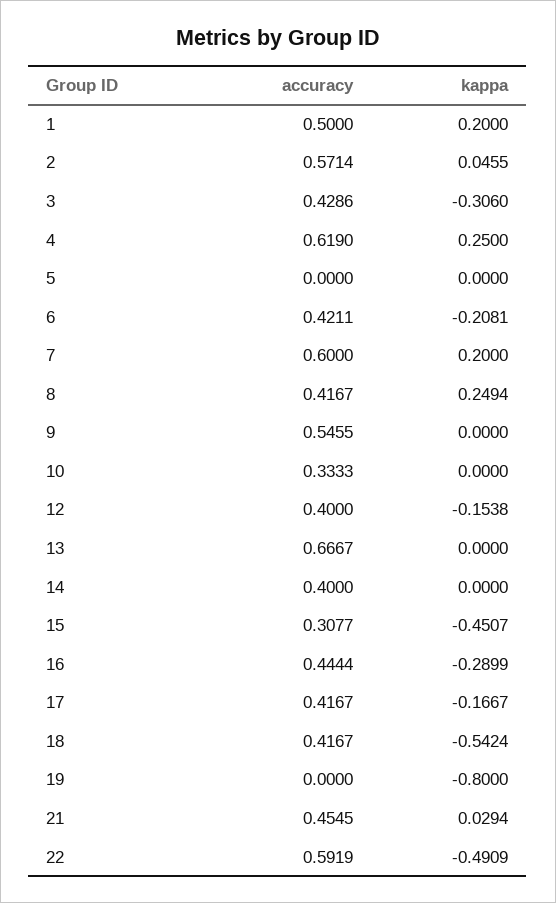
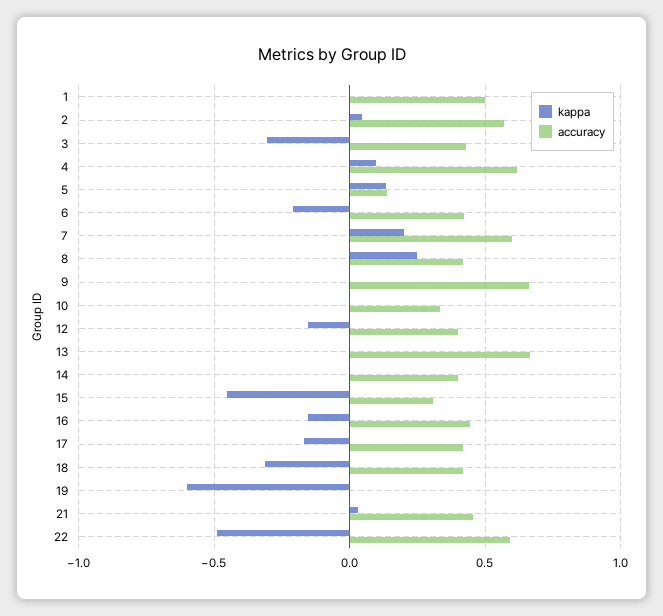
  {
    "accuracy": {
      "1": 0.5,
      "2": 0.5714,
      "3": 0.4286,
      "4": 0.619,
-     "5": 0,
+     "5": 0.15,
      "6": 0.4211,
      "7": 0.6,
      "8": 0.4167,
-     "9": 0.5455,
+     "9": 0.65,
      "10": 0.3333,
      "12": 0.4,
      "13": 0.6667,
      "14": 0.4,
      "15": 0.3077,
      "16": 0.4444,
      "17": 0.4167,
      "18": 0.4167,
      "19": 0,
      "21": 0.4545,
      "22": 0.5919
    },
    "kappa": {
-     "1": 0.2,
+     "1": 0,
      "2": 0.0455,
      "3": -0.306,
-     "4": 0.25,
+     "4": 0.1,
-     "5": 0,
+     "5": 0.15,
      "6": -0.2081,
      "7": 0.2,
      "8": 0.2494,
      "9": 0,
      "10": 0,
      "12": -0.1538,
      "13": 0,
      "14": 0,
      "15": -0.4507,
-     "16": -0.2899,
+     "16": -0.15,
      "17": -0.1667,
-     "18": -0.5424,
+     "18": -0.3,
-     "19": -0.8,
+     "19": -0.6,
      "21": 0.0294,
      "22": -0.4909
    }
  }

